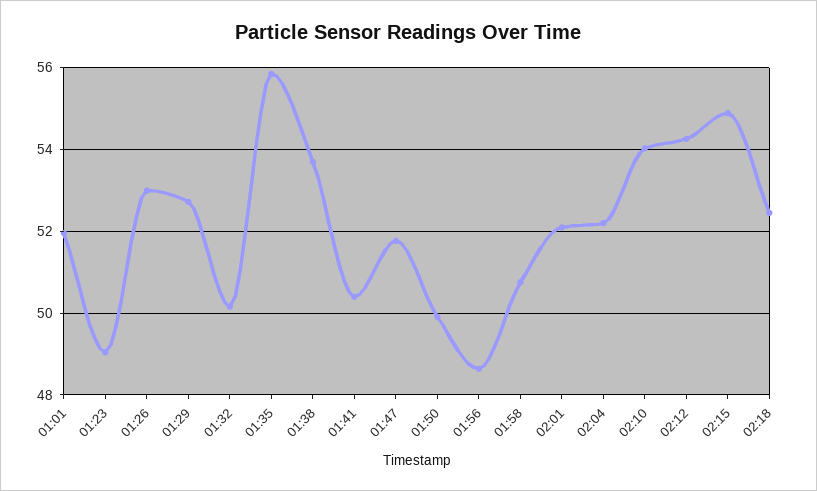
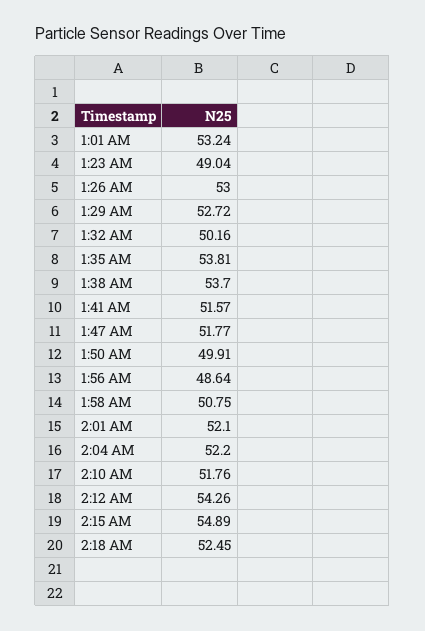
  {
-   "01:01": 52,
+   "01:01": 53.24,
    "01:23": 49.04,
    "01:26": 53,
    "01:29": 52.72,
    "01:32": 50.16,
-   "01:35": 55.8,
+   "01:35": 53.81,
    "01:38": 53.7,
-   "01:41": 50.4,
+   "01:41": 51.57,
    "01:47": 51.77,
    "01:50": 49.91,
    "01:56": 48.64,
    "01:58": 50.75,
    "02:01": 52.1,
    "02:04": 52.2,
-   "02:10": 54,
+   "02:10": 51.76,
    "02:12": 54.26,
    "02:15": 54.89,
    "02:18": 52.45
  }

